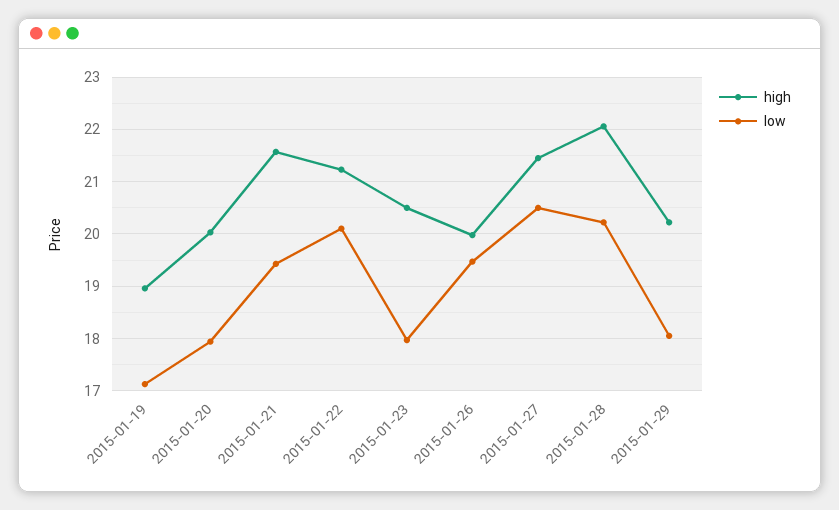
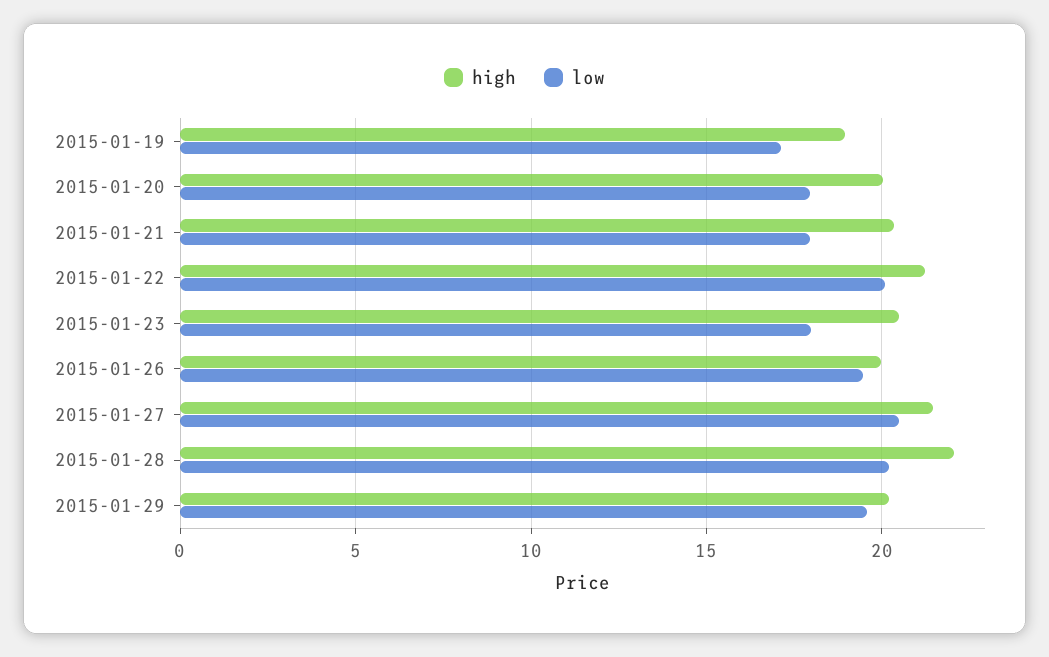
  {
    "high": {
      "2015-01-19": 19,
      "2015-01-20": 20,
-     "2015-01-21": 21.6,
+     "2015-01-21": 20.5,
      "2015-01-22": 21.2,
      "2015-01-23": 20.6,
      "2015-01-26": 20,
      "2015-01-27": 21.4,
      "2015-01-28": 22,
      "2015-01-29": 20.2
    },
    "low": {
      "2015-01-19": 17.2,
      "2015-01-20": 18,
-     "2015-01-21": 19.4,
+     "2015-01-21": 18,
      "2015-01-22": 20.2,
      "2015-01-23": 18,
      "2015-01-26": 19.4,
      "2015-01-27": 20.6,
      "2015-01-28": 20.2,
-     "2015-01-29": 18
+     "2015-01-29": 19.5
    }
  }

